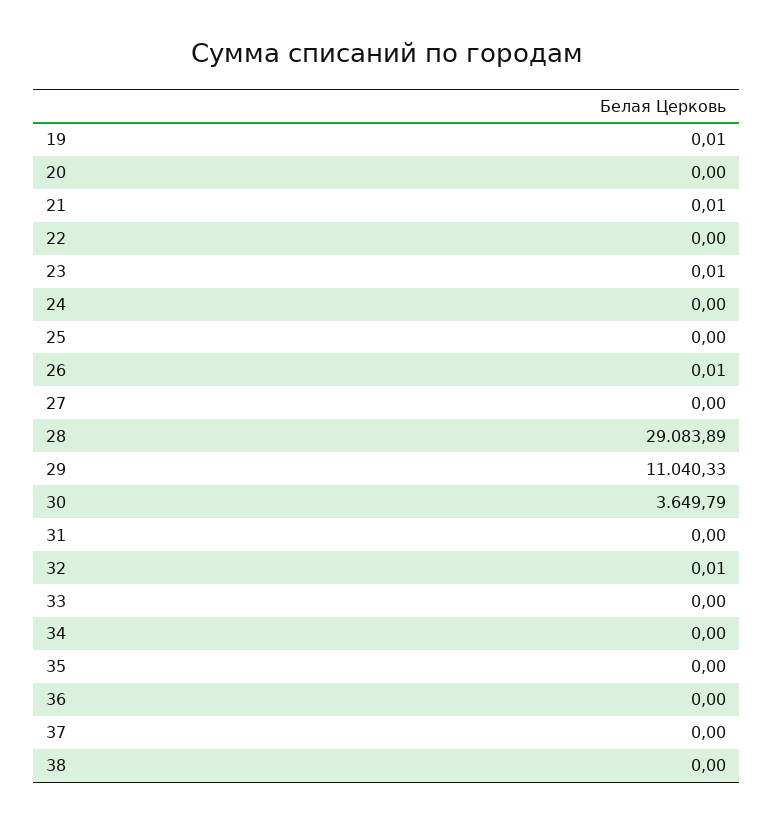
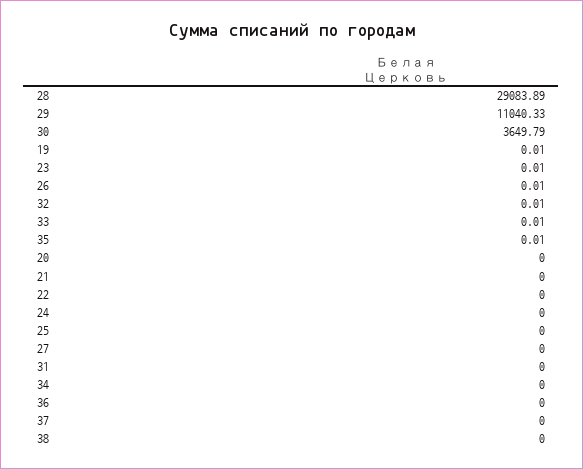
  {
    "19": 0.01,
    "20": 0,
-   "21": 0.01,
+   "21": 0,
    "22": 0,
    "23": 0.01,
    "24": 0,
    "25": 0,
    "26": 0.01,
    "27": 0,
    "28": 29083.89,
    "29": 11040.33,
    "30": 3649.79,
    "31": 0,
    "32": 0.01,
-   "33": 0,
+   "33": 0.01,
    "34": 0,
-   "35": 0,
+   "35": 0.01,
    "36": 0,
    "37": 0,
    "38": 0
  }

